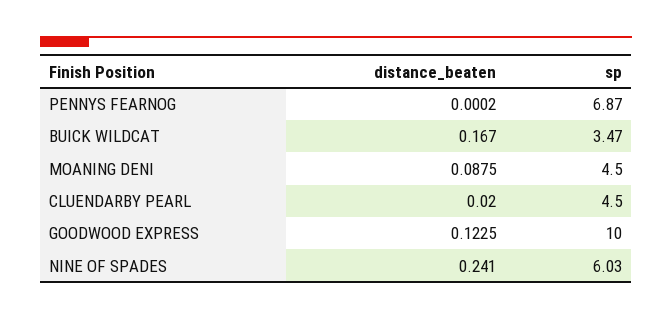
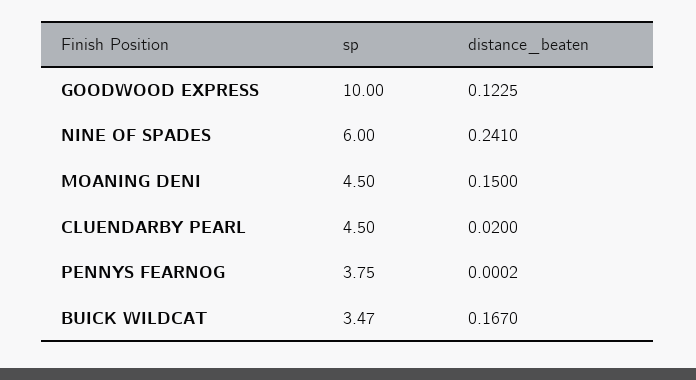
  {
    "distance_beaten": {
      "PENNYS FEARNOG": 0.0002,
      "BUICK WILDCAT": 0.167,
-     "MOANING DENI": 0.0875,
+     "MOANING DENI": 0.15,
      "CLUENDARBY PEARL": 0.02,
      "GOODWOOD EXPRESS": 0.1225,
      "NINE OF SPADES": 0.241
    },
    "sp": {
-     "PENNYS FEARNOG": 6.87,
+     "PENNYS FEARNOG": 3.75,
      "BUICK WILDCAT": 3.47,
      "MOANING DENI": 4.5,
      "CLUENDARBY PEARL": 4.5,
      "GOODWOOD EXPRESS": 10,
-     "NINE OF SPADES": 6.03
+     "NINE OF SPADES": 6
    }
  }

